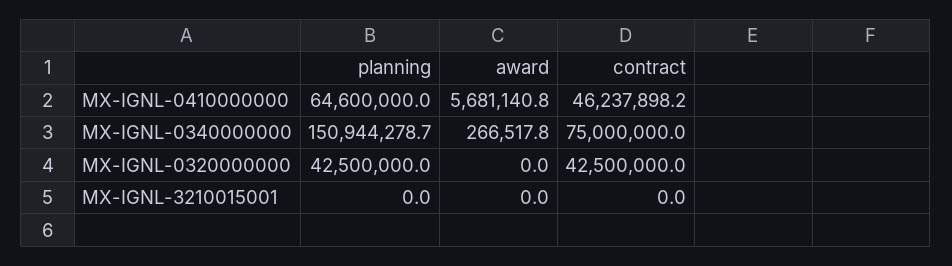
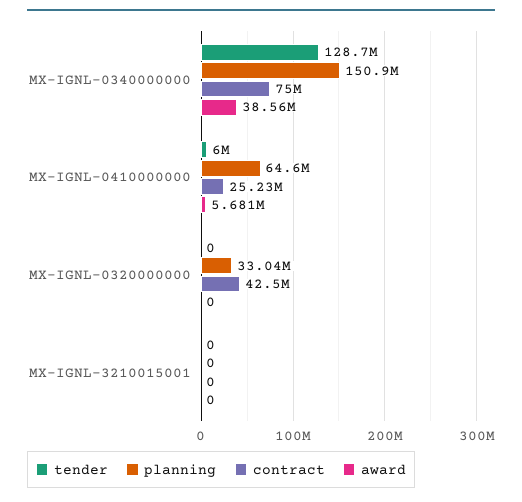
  {
    "planning": {
      "MX-IGNL-0410000000": 64600000,
      "MX-IGNL-0340000000": 150944278.7,
-     "MX-IGNL-0320000000": 42500000,
+     "MX-IGNL-0320000000": 33040000,
      "MX-IGNL-3210015001": 0
    },
    "award": {
      "MX-IGNL-0410000000": 5681140.8,
-     "MX-IGNL-0340000000": 266517.8,
+     "MX-IGNL-0340000000": 38560000,
      "MX-IGNL-0320000000": 0,
      "MX-IGNL-3210015001": 0
    },
    "contract": {
-     "MX-IGNL-0410000000": 46237898.2,
+     "MX-IGNL-0410000000": 25230000,
      "MX-IGNL-0340000000": 75000000,
      "MX-IGNL-0320000000": 42500000,
      "MX-IGNL-3210015001": 0
-   }
+   },
+   "tender": {
+     "MX-IGNL-0340000000": 128700000,
+     "MX-IGNL-0410000000": 6000000,
+     "MX-IGNL-0320000000": 0,
+     "MX-IGNL-3210015001": 0
+   }
  }

